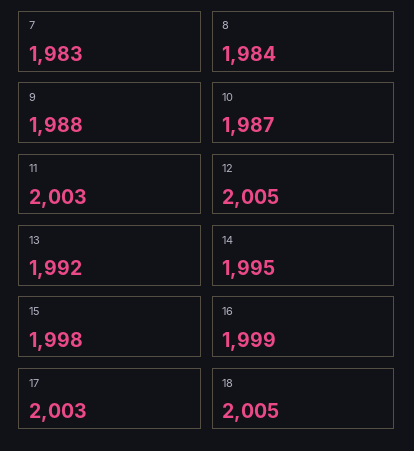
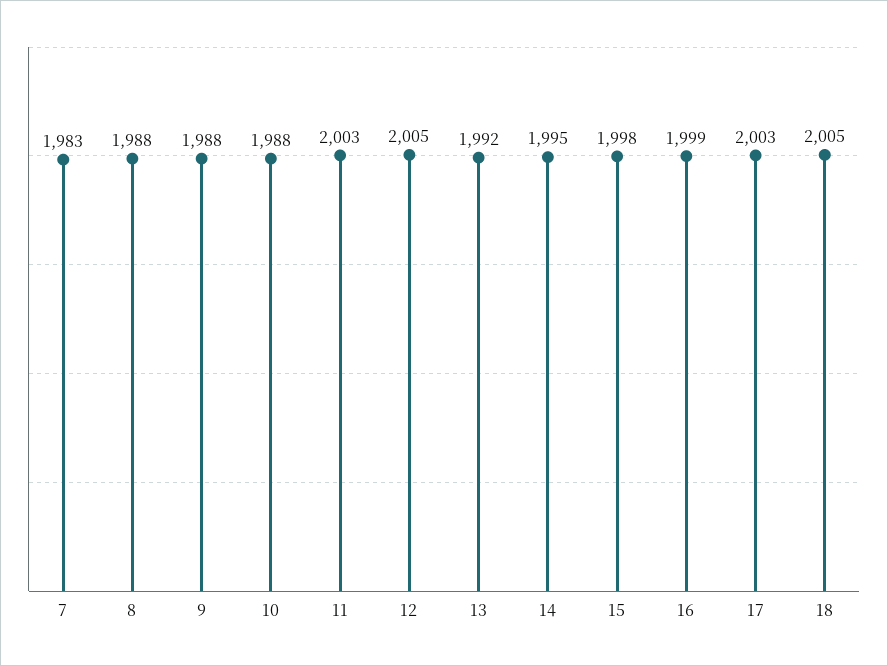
  {
    "7": 1983,
-   "8": 1984,
+   "8": 1988,
    "9": 1988,
-   "10": 1987,
+   "10": 1988,
    "11": 2003,
    "12": 2005,
    "13": 1992,
    "14": 1995,
    "15": 1998,
    "16": 1999,
    "17": 2003,
    "18": 2005
  }

